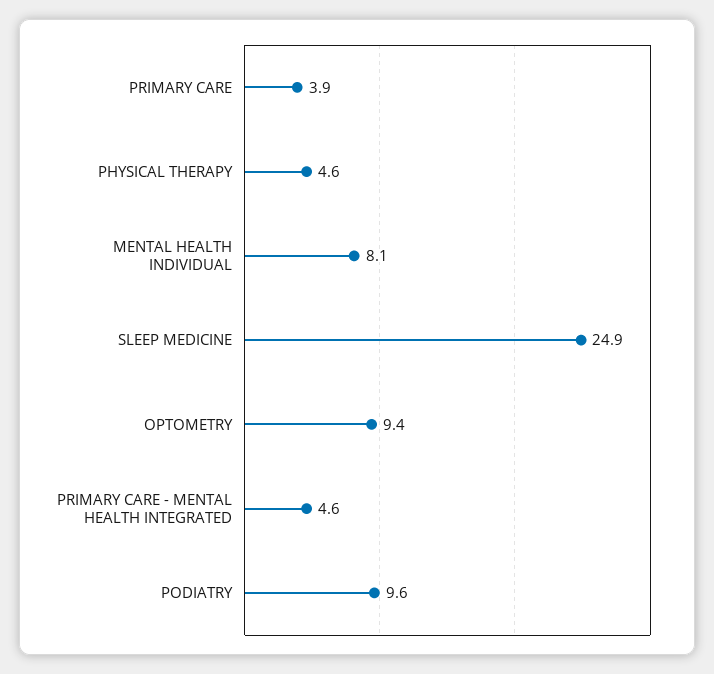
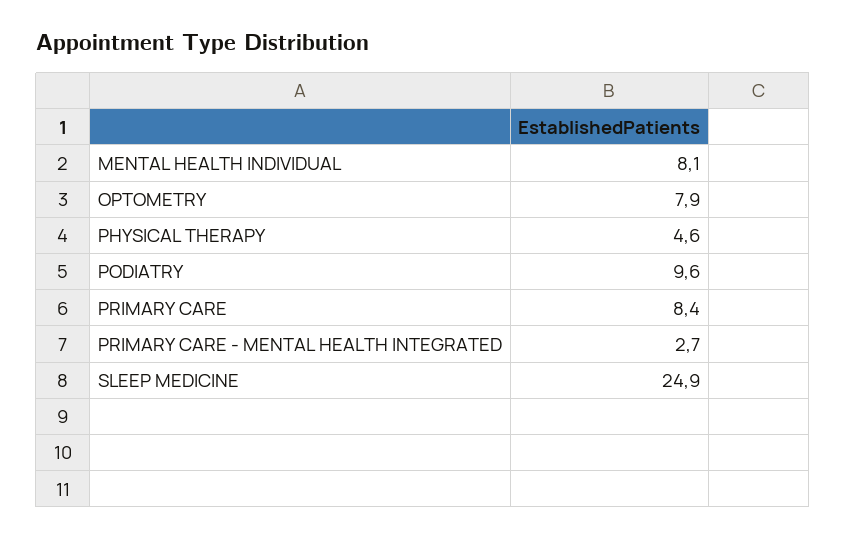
  {
-   "PRIMARY CARE": 3.9,
+   "PRIMARY CARE": 8.4,
    "PHYSICAL THERAPY": 4.6,
    "MENTAL HEALTH INDIVIDUAL": 8.1,
    "SLEEP MEDICINE": 24.9,
-   "OPTOMETRY": 9.4,
+   "OPTOMETRY": 7.9,
-   "PRIMARY CARE - MENTAL HEALTH INTEGRATED": 4.6,
+   "PRIMARY CARE - MENTAL HEALTH INTEGRATED": 2.7,
    "PODIATRY": 9.6
  }

